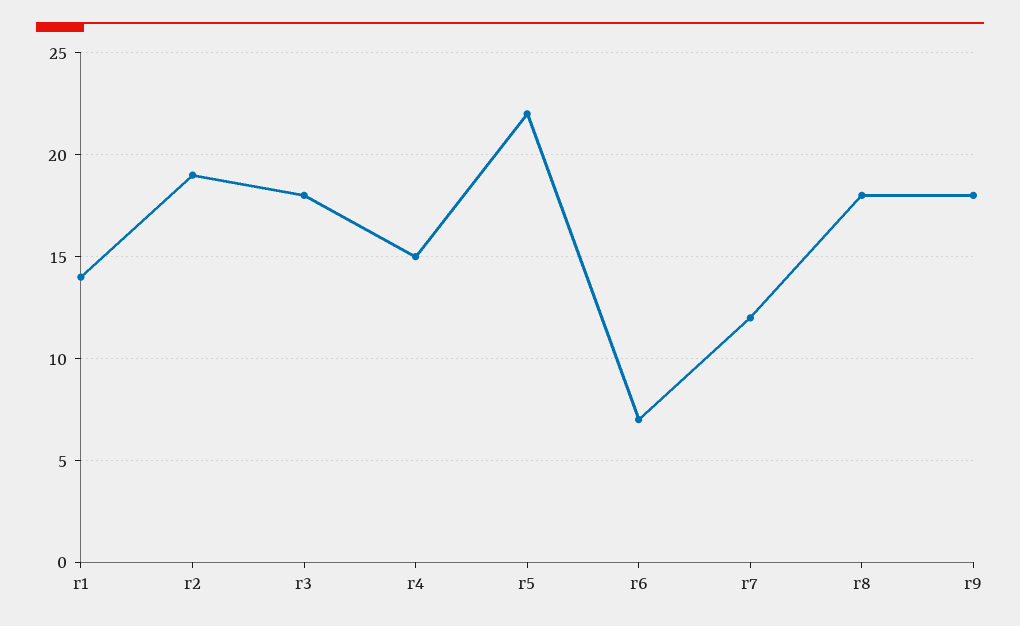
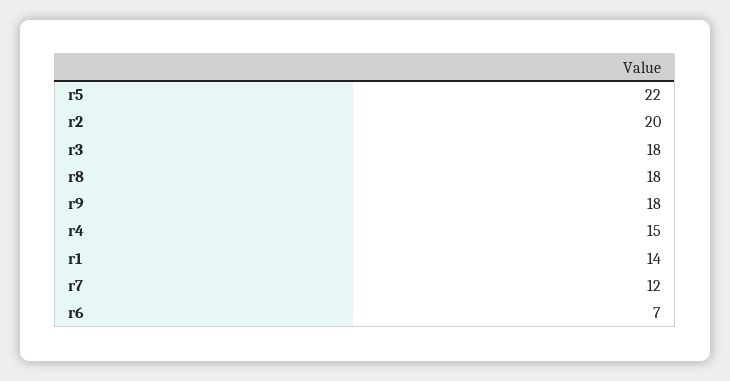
  {
    "r1": 14,
-   "r2": 19,
+   "r2": 20,
    "r3": 18,
    "r4": 15,
    "r5": 22,
    "r6": 7,
    "r7": 12,
    "r8": 18,
    "r9": 18
  }

